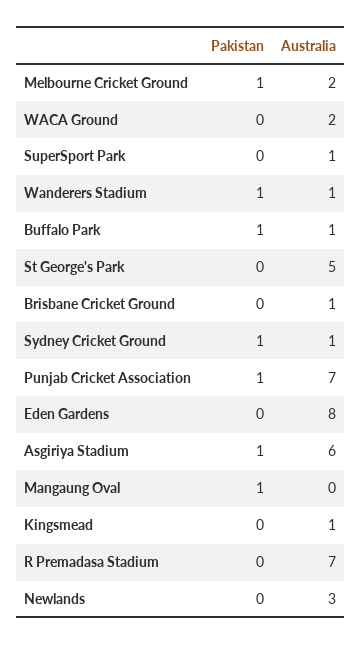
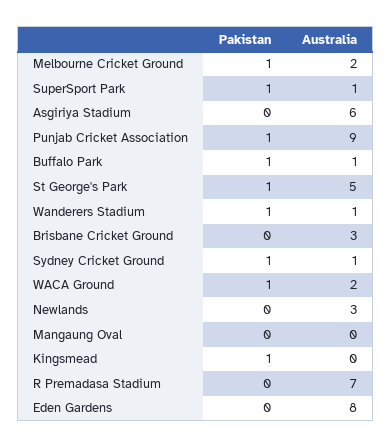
  {
    "Pakistan": {
      "Melbourne Cricket Ground": 1,
-     "WACA Ground": 0,
+     "WACA Ground": 1,
-     "SuperSport Park": 0,
+     "SuperSport Park": 1,
      "Wanderers Stadium": 1,
      "Buffalo Park": 1,
-     "St George's Park": 0,
+     "St George's Park": 1,
      "Brisbane Cricket Ground": 0,
      "Sydney Cricket Ground": 1,
      "Punjab Cricket Association": 1,
      "Eden Gardens": 0,
-     "Asgiriya Stadium": 1,
+     "Asgiriya Stadium": 0,
-     "Mangaung Oval": 1,
+     "Mangaung Oval": 0,
-     "Kingsmead": 0,
+     "Kingsmead": 1,
      "R Premadasa Stadium": 0,
      "Newlands": 0
    },
    "Australia": {
      "Melbourne Cricket Ground": 2,
      "WACA Ground": 2,
      "SuperSport Park": 1,
      "Wanderers Stadium": 1,
      "Buffalo Park": 1,
      "St George's Park": 5,
-     "Brisbane Cricket Ground": 1,
+     "Brisbane Cricket Ground": 3,
      "Sydney Cricket Ground": 1,
-     "Punjab Cricket Association": 7,
+     "Punjab Cricket Association": 9,
      "Eden Gardens": 8,
      "Asgiriya Stadium": 6,
      "Mangaung Oval": 0,
-     "Kingsmead": 1,
+     "Kingsmead": 0,
      "R Premadasa Stadium": 7,
      "Newlands": 3
    }
  }

